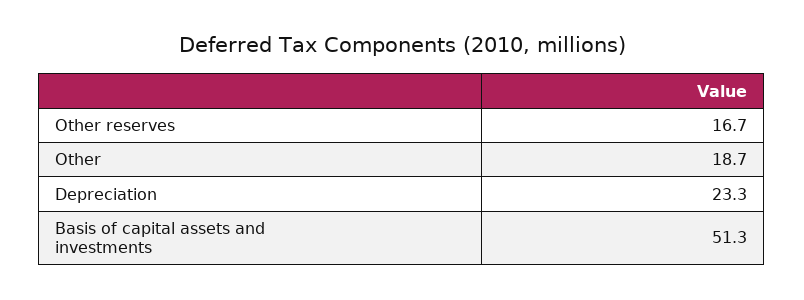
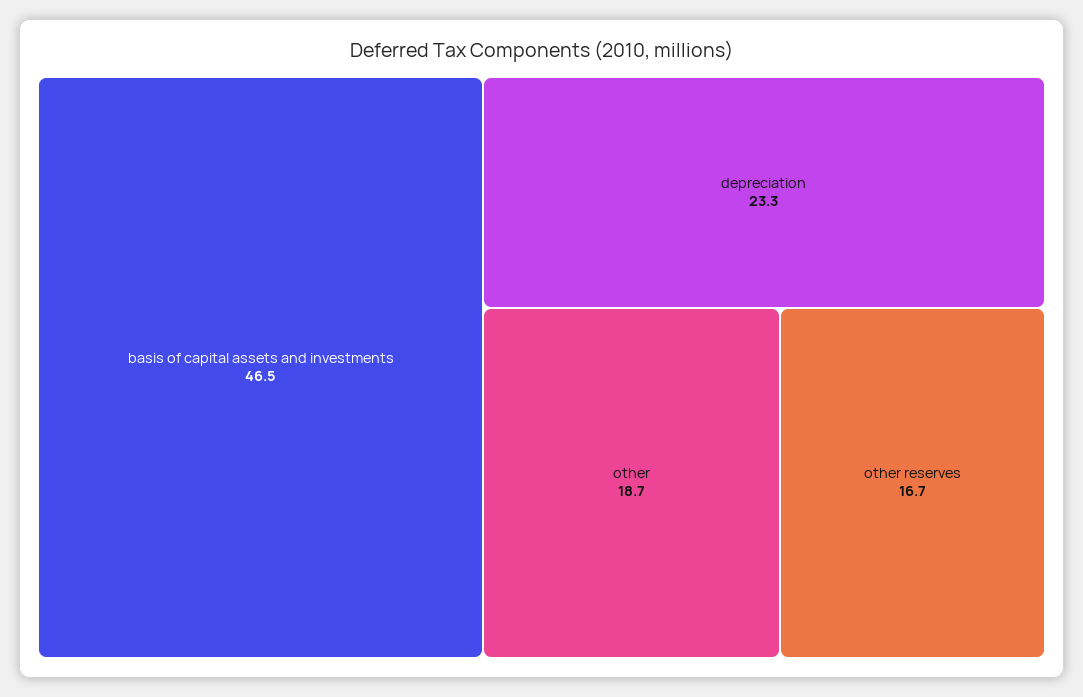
  {
    "Other reserves": 16.7,
    "Other": 18.7,
    "Depreciation": 23.3,
-   "Basis of capital assets and investments": 51.3
+   "Basis of capital assets and investments": 46.5
  }

